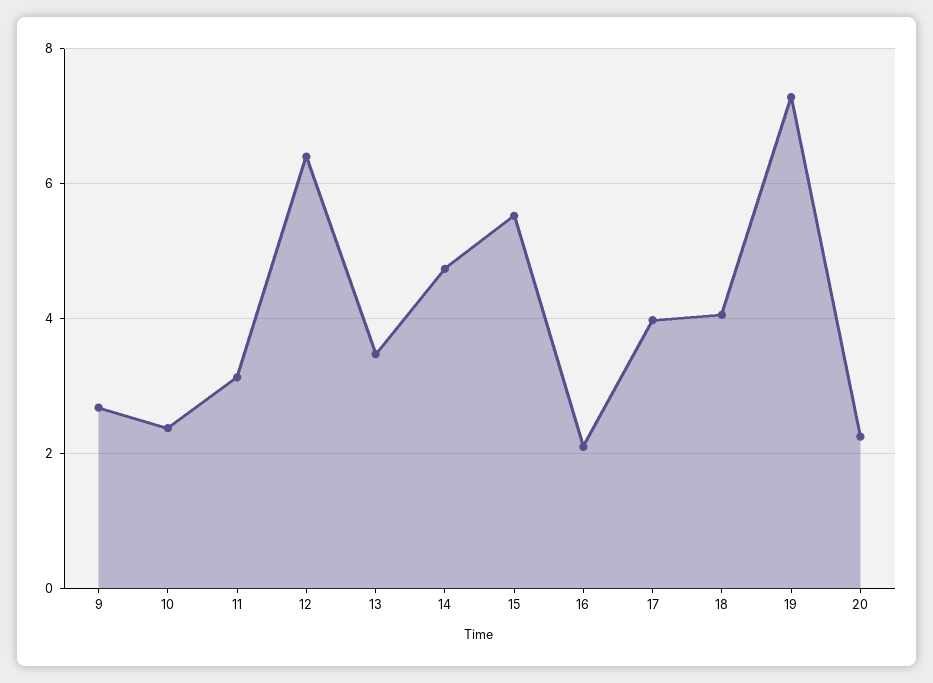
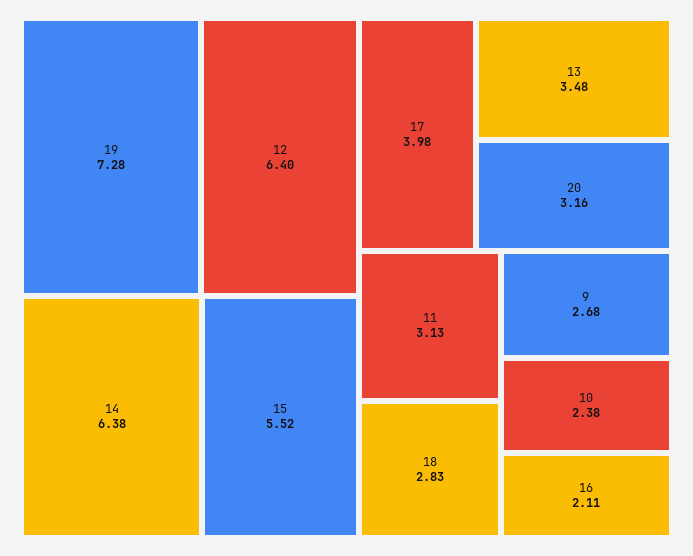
  {
    "9": 2.68,
    "10": 2.38,
    "11": 3.13,
    "12": 6.4,
    "13": 3.48,
-   "14": 4.8,
+   "14": 6.38,
    "15": 5.52,
    "16": 2.11,
    "17": 3.98,
-   "18": 4,
+   "18": 2.83,
    "19": 7.28,
-   "20": 2.2
+   "20": 3.16
  }

